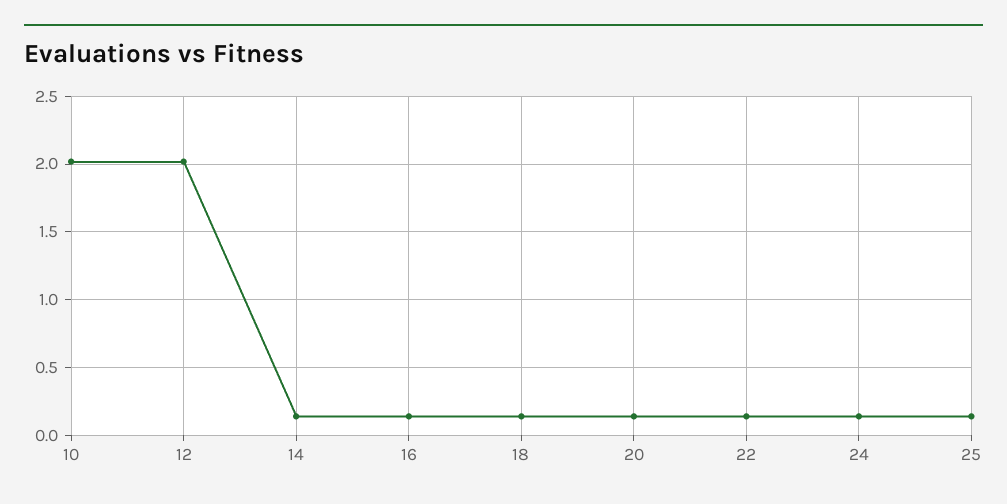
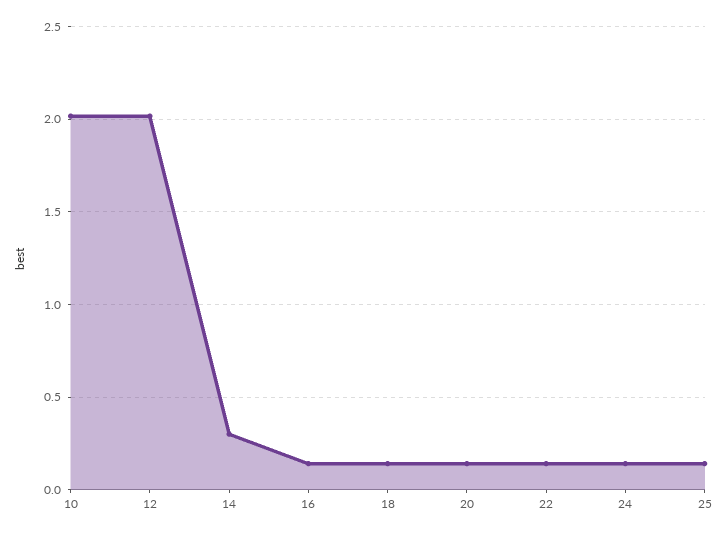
  {
    "10": 2,
    "12": 2,
-   "14": 0.15,
+   "14": 0.3,
    "16": 0.15,
    "18": 0.15,
    "20": 0.15,
    "22": 0.15,
    "24": 0.15,
    "25": 0.15
  }

